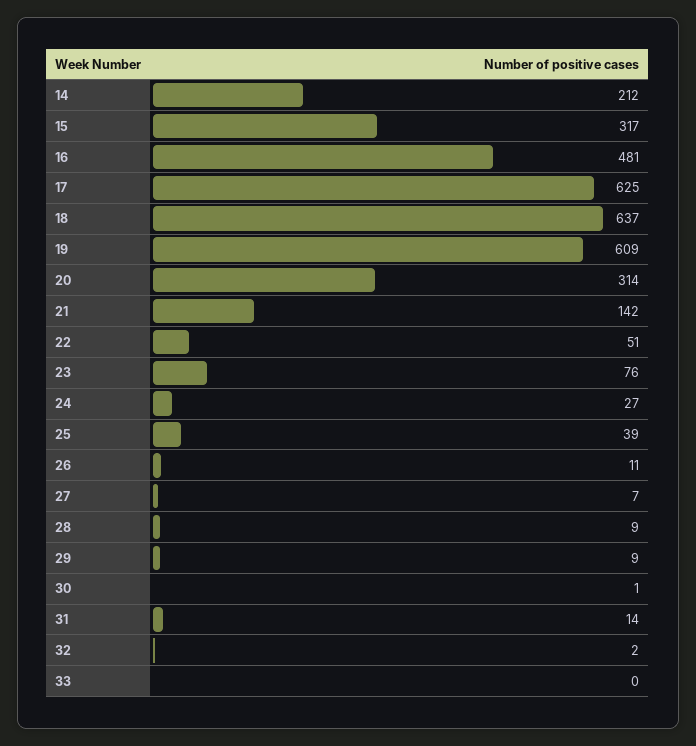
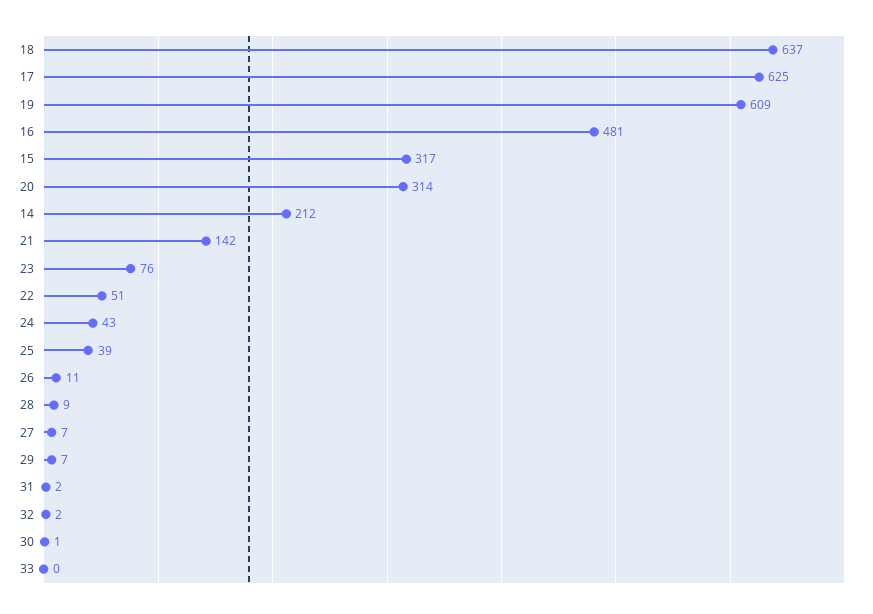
  {
    "14": 212,
    "15": 317,
    "16": 481,
    "17": 625,
    "18": 637,
    "19": 609,
    "20": 314,
    "21": 142,
    "22": 51,
    "23": 76,
-   "24": 27,
+   "24": 43,
    "25": 39,
    "26": 11,
    "27": 7,
    "28": 9,
-   "29": 9,
+   "29": 7,
    "30": 1,
-   "31": 14,
+   "31": 2,
    "32": 2,
    "33": 0
  }

